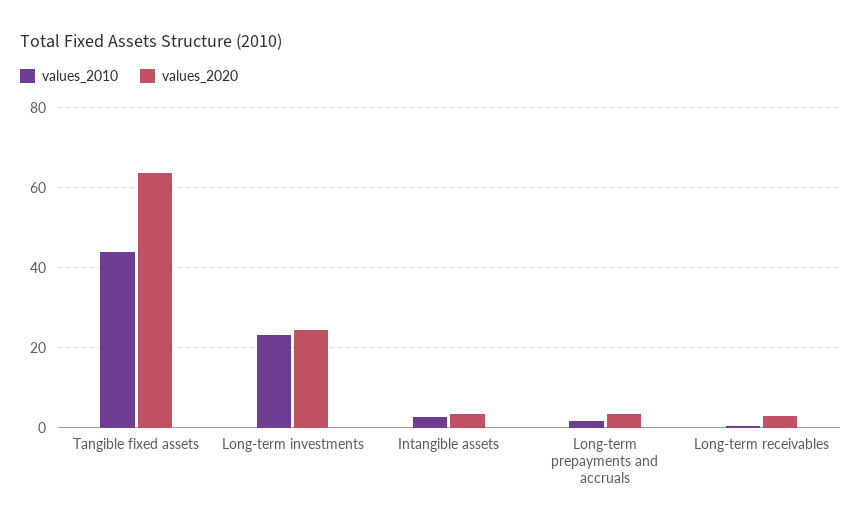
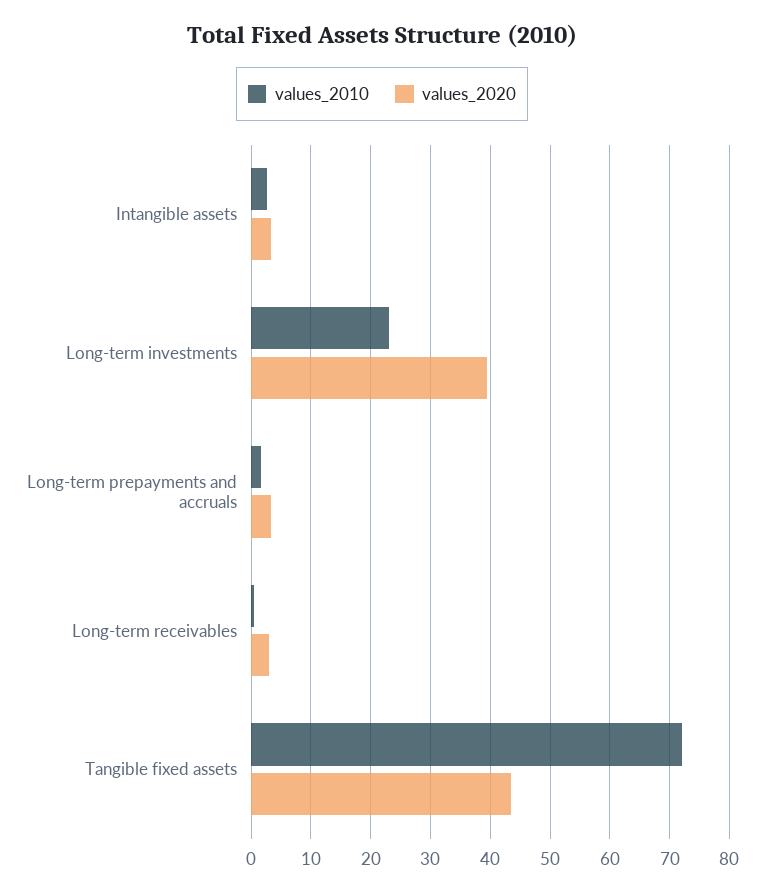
  {
    "values_2010": {
-     "Tangible fixed assets": 44,
+     "Tangible fixed assets": 72,
      "Long-term investments": 24,
      "Intangible assets": 2,
      "Long-term prepayments and accruals": 2,
      "Long-term receivables": 0
    },
    "values_2020": {
-     "Tangible fixed assets": 64,
+     "Tangible fixed assets": 44,
-     "Long-term investments": 24,
+     "Long-term investments": 40,
      "Intangible assets": 4,
      "Long-term prepayments and accruals": 4,
      "Long-term receivables": 4
    }
  }

